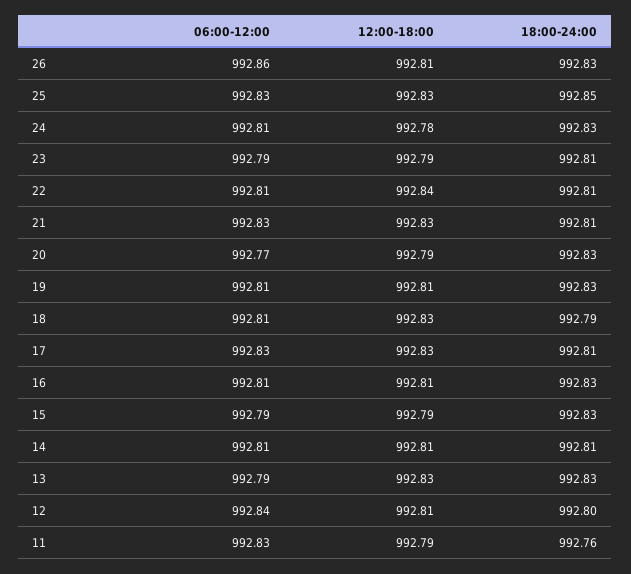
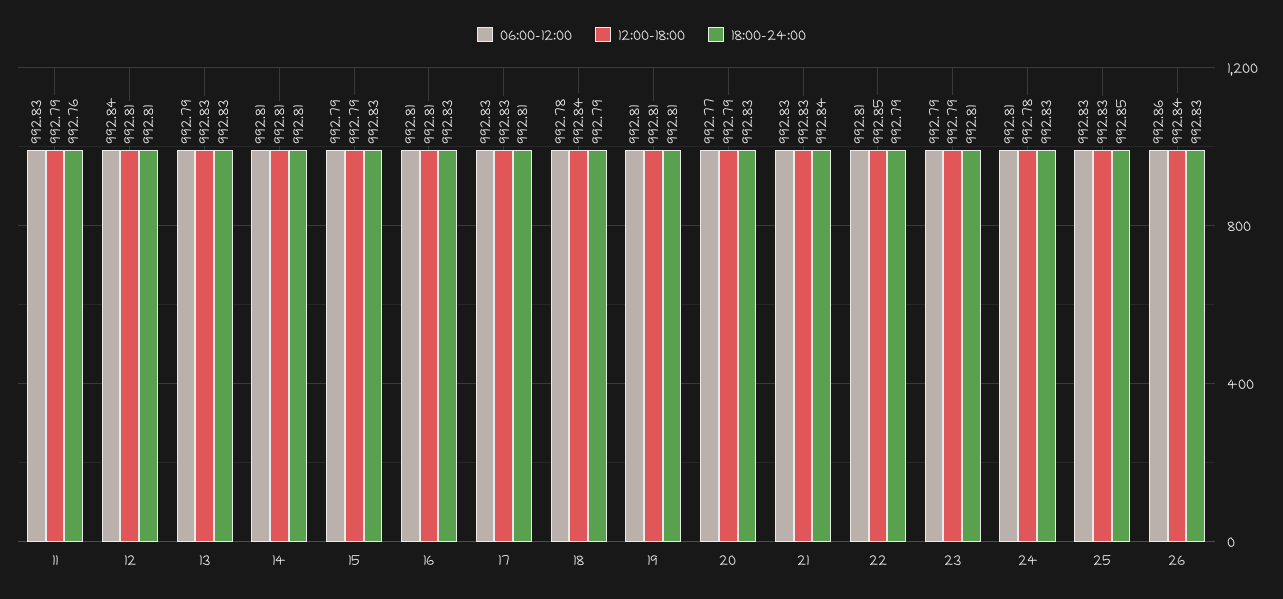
  {
    "06:00-12:00": {
      "26": 992.86,
      "25": 992.83,
      "24": 992.81,
      "23": 992.79,
      "22": 992.81,
      "21": 992.83,
      "20": 992.77,
      "19": 992.81,
-     "18": 992.81,
+     "18": 992.78,
      "17": 992.83,
      "16": 992.81,
      "15": 992.79,
      "14": 992.81,
      "13": 992.79,
      "12": 992.84,
      "11": 992.83
    },
    "12:00-18:00": {
-     "26": 992.81,
+     "26": 992.84,
      "25": 992.83,
      "24": 992.78,
      "23": 992.79,
-     "22": 992.84,
+     "22": 992.85,
      "21": 992.83,
      "20": 992.79,
      "19": 992.81,
-     "18": 992.83,
+     "18": 992.84,
      "17": 992.83,
      "16": 992.81,
      "15": 992.79,
      "14": 992.81,
      "13": 992.83,
      "12": 992.81,
      "11": 992.79
    },
    "18:00-24:00": {
      "26": 992.83,
      "25": 992.85,
      "24": 992.83,
      "23": 992.81,
-     "22": 992.81,
+     "22": 992.79,
-     "21": 992.81,
+     "21": 992.84,
      "20": 992.83,
-     "19": 992.83,
+     "19": 992.81,
      "18": 992.79,
      "17": 992.81,
      "16": 992.83,
      "15": 992.83,
      "14": 992.81,
      "13": 992.83,
-     "12": 992.8,
+     "12": 992.81,
      "11": 992.76
    }
  }

